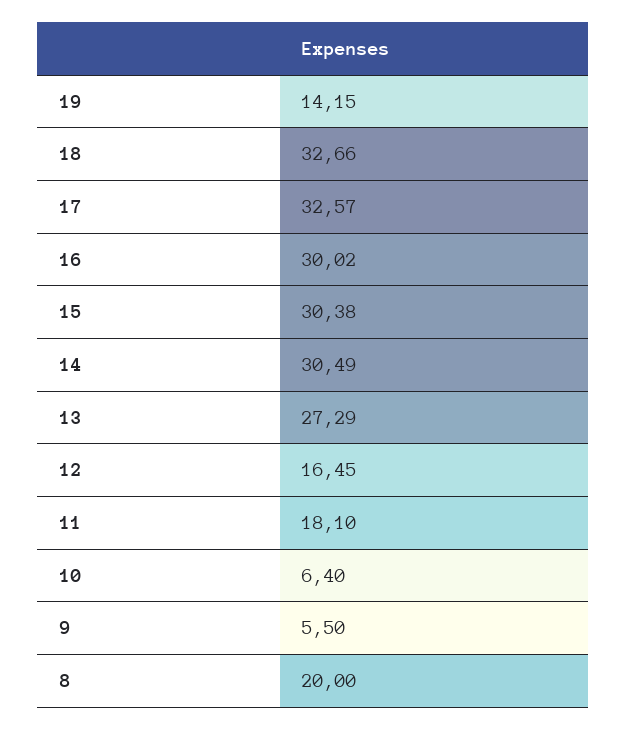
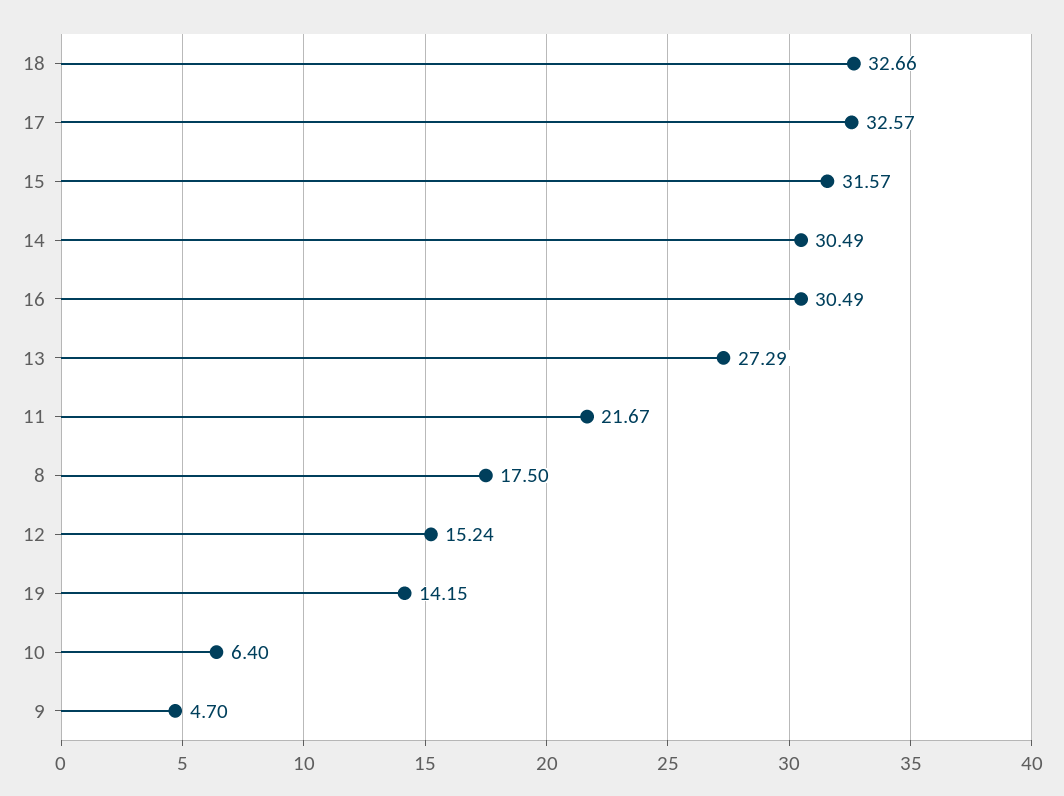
  {
    "19": 14.15,
    "18": 32.66,
    "17": 32.57,
-   "16": 30.02,
+   "16": 30.49,
-   "15": 30.38,
+   "15": 31.57,
    "14": 30.49,
    "13": 27.29,
-   "12": 16.45,
+   "12": 15.24,
-   "11": 18.1,
+   "11": 21.67,
    "10": 6.4,
-   "9": 5.5,
+   "9": 4.7,
-   "8": 20
+   "8": 17.5
  }

